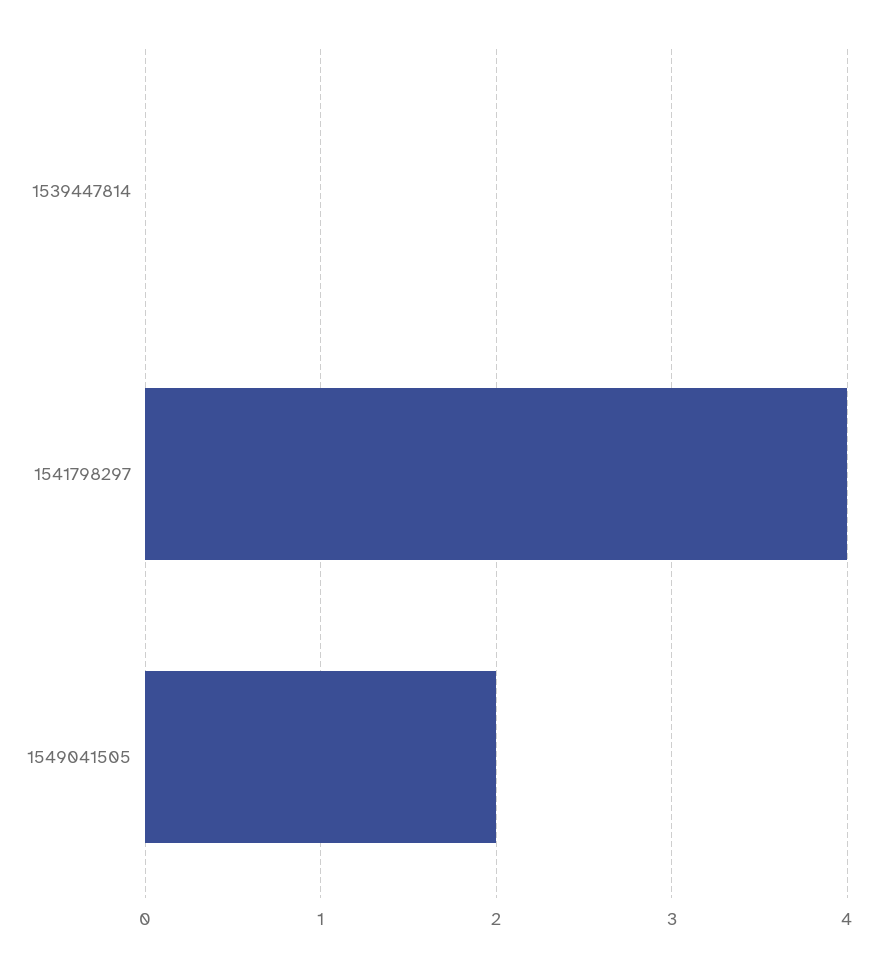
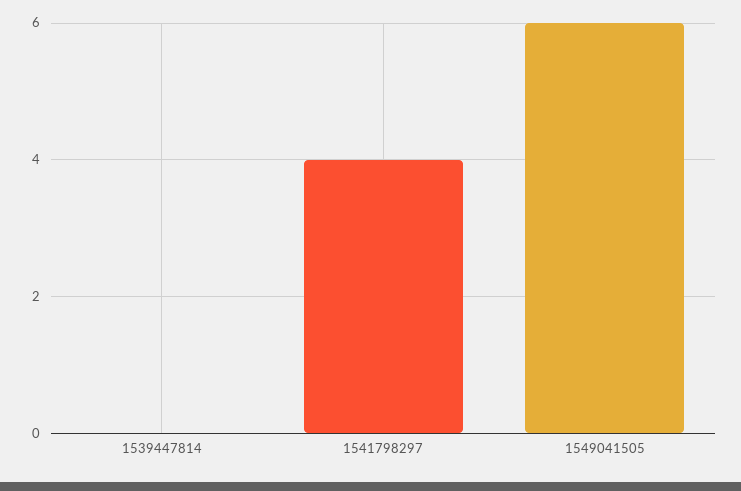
  {
    "1539447814": 0,
    "1541798297": 4,
-   "1549041505": 2
+   "1549041505": 6
  }

